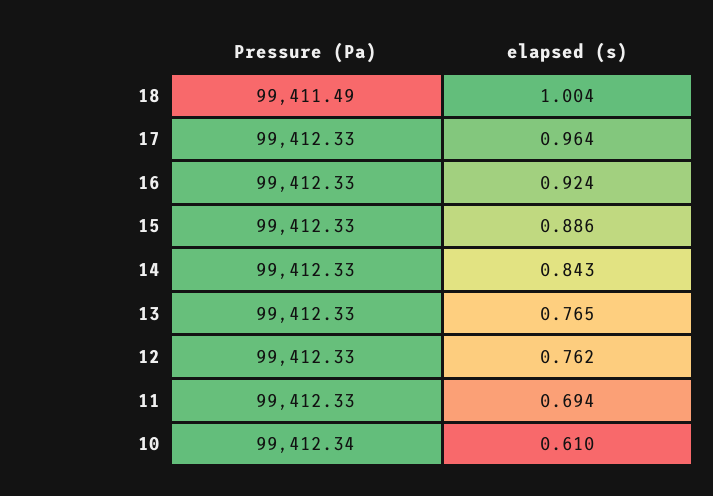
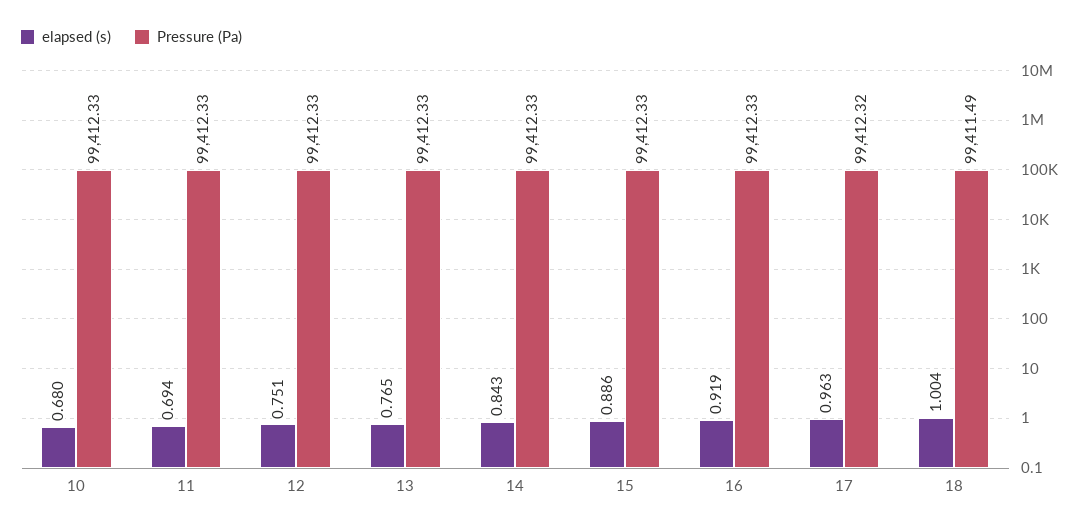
  {
    "Pressure (Pa)": {
      "18": 99411.49,
-     "17": 99412.33,
+     "17": 99412.32,
      "16": 99412.33,
      "15": 99412.33,
      "14": 99412.33,
      "13": 99412.33,
      "12": 99412.33,
      "11": 99412.33,
-     "10": 99412.34
+     "10": 99412.33
    },
    "elapsed (s)": {
      "18": 1.004,
-     "17": 0.964,
+     "17": 0.963,
-     "16": 0.924,
+     "16": 0.919,
      "15": 0.886,
      "14": 0.843,
      "13": 0.765,
-     "12": 0.762,
+     "12": 0.751,
      "11": 0.694,
-     "10": 0.61
+     "10": 0.68
    }
  }

